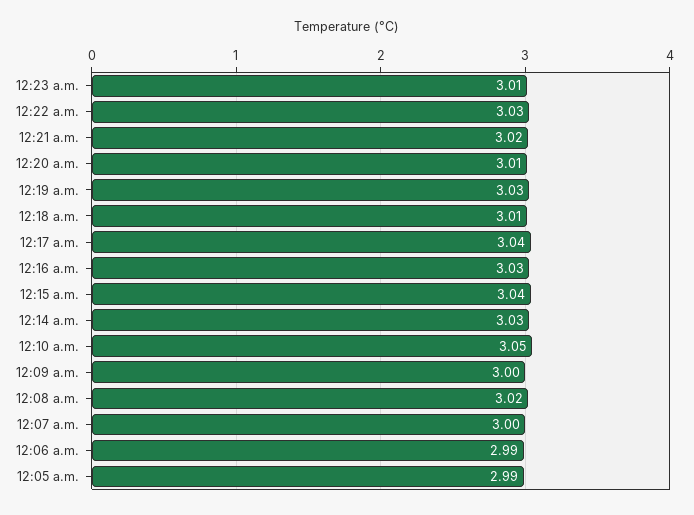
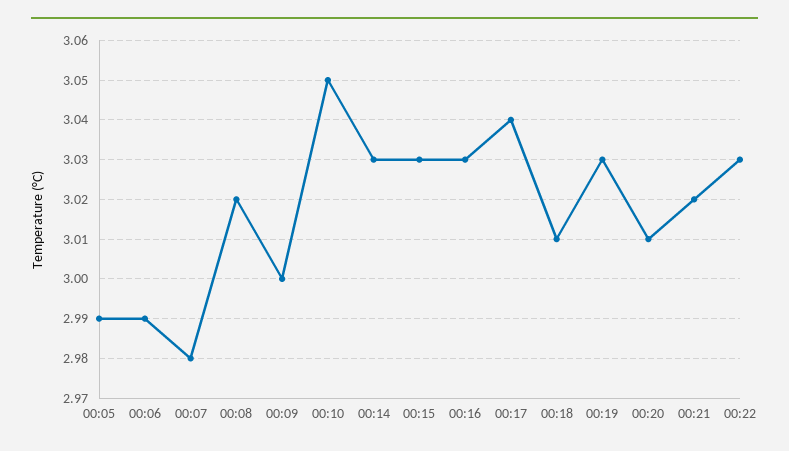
  {
-   "12:23 a.m.": 3.01,
    "12:22 a.m.": 3.03,
    "12:21 a.m.": 3.02,
    "12:20 a.m.": 3.01,
    "12:19 a.m.": 3.03,
    "12:18 a.m.": 3.01,
    "12:17 a.m.": 3.04,
    "12:16 a.m.": 3.03,
-   "12:15 a.m.": 3.04,
+   "12:15 a.m.": 3.03,
    "12:14 a.m.": 3.03,
    "12:10 a.m.": 3.05,
    "12:09 a.m.": 3,
    "12:08 a.m.": 3.02,
-   "12:07 a.m.": 3,
+   "12:07 a.m.": 2.98,
    "12:06 a.m.": 2.99,
    "12:05 a.m.": 2.99
  }

